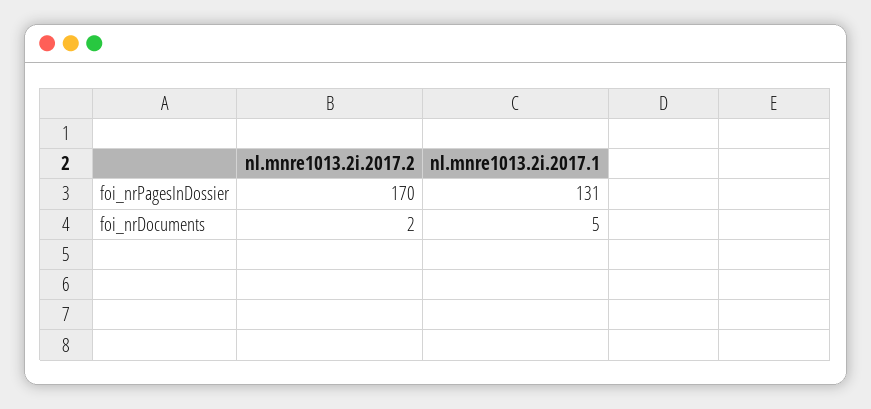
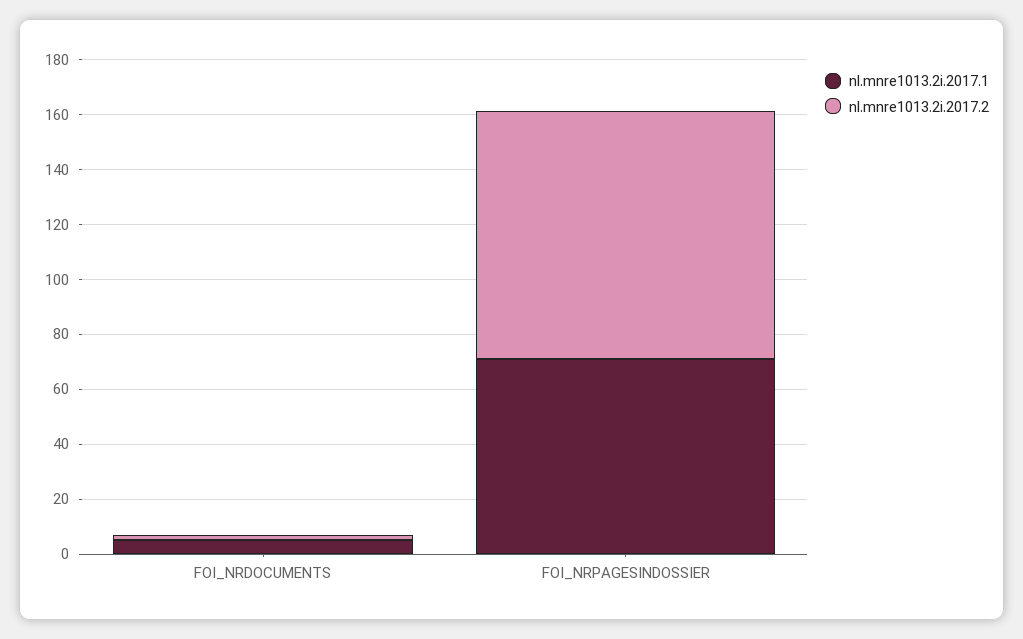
  {
    "nl.mnre1013.2i.2017.2": {
-     "foi_nrPagesInDossier": 170,
+     "foi_nrPagesInDossier": 90,
      "foi_nrDocuments": 2
    },
    "nl.mnre1013.2i.2017.1": {
-     "foi_nrPagesInDossier": 131,
+     "foi_nrPagesInDossier": 70,
      "foi_nrDocuments": 5
    }
  }

